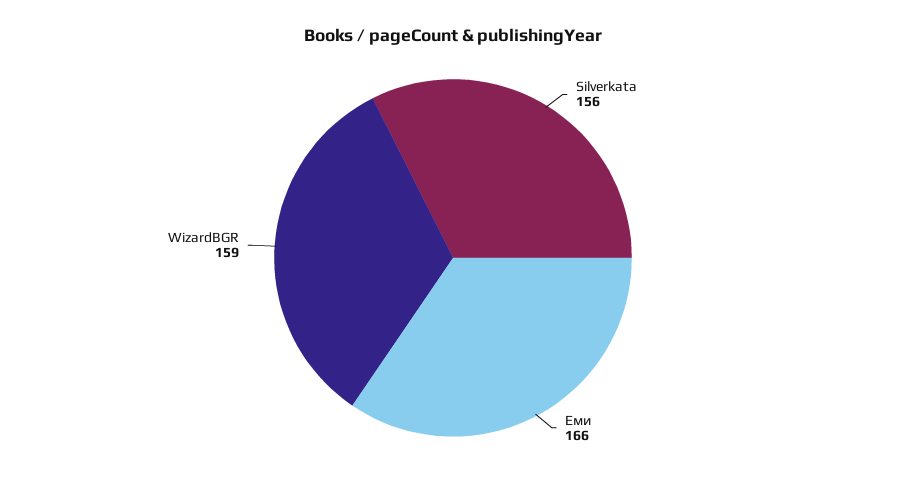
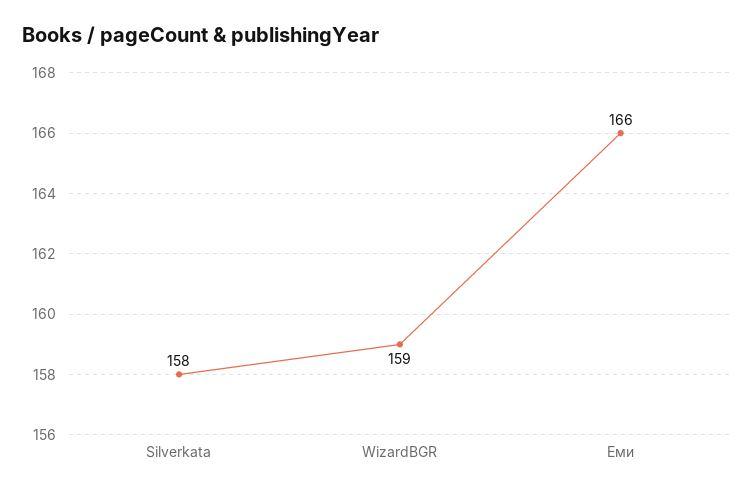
  {
-   "Silverkata": 156,
+   "Silverkata": 158,
    "Еми": 166,
    "WizardBGR": 159
  }

